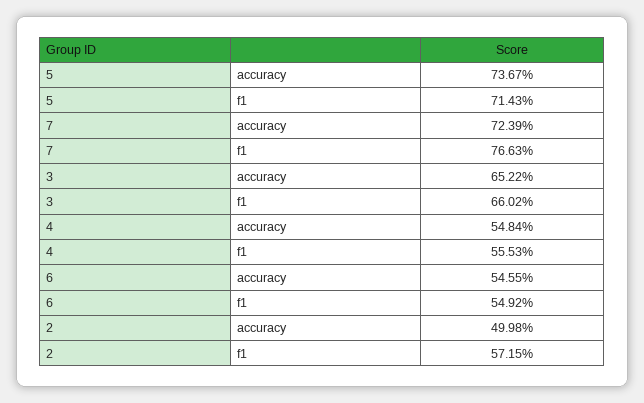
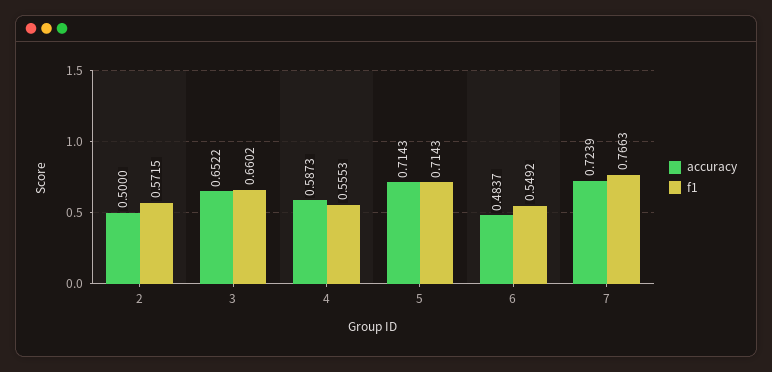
  {
    "accuracy": {
-     "5": 0.7367,
+     "5": 0.7143,
      "7": 0.7239,
      "3": 0.6522,
-     "4": 0.5484,
+     "4": 0.5873,
-     "6": 0.5455,
+     "6": 0.4837,
-     "2": 0.4998
+     "2": 0.5
    },
    "f1": {
      "5": 0.7143,
      "7": 0.7663,
      "3": 0.6602,
      "4": 0.5553,
      "6": 0.5492,
      "2": 0.5715
    }
  }

